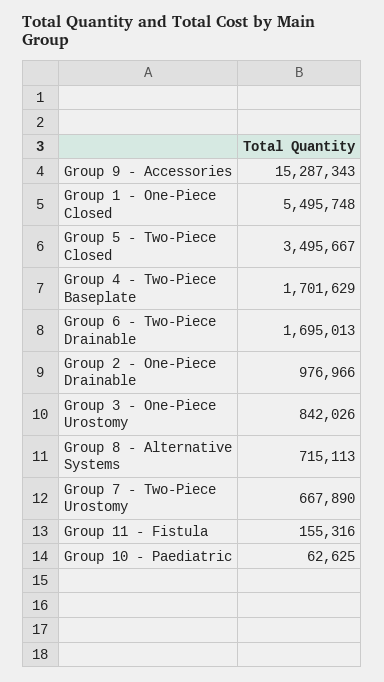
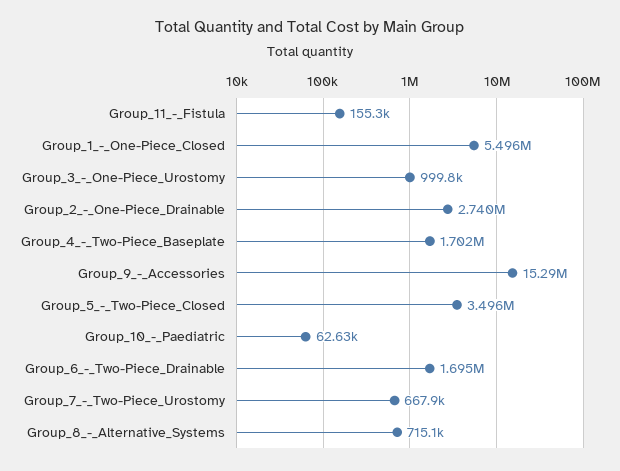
  {
    "Group 9 - Accessories": 15287343,
    "Group 1 - One-Piece Closed": 5495748,
    "Group 5 - Two-Piece Closed": 3495667,
    "Group 4 - Two-Piece Baseplate": 1701629,
    "Group 6 - Two-Piece Drainable": 1695013,
-   "Group 2 - One-Piece Drainable": 976966,
+   "Group 2 - One-Piece Drainable": 2740000,
-   "Group 3 - One-Piece Urostomy": 842026,
+   "Group 3 - One-Piece Urostomy": 999800,
    "Group 8 - Alternative Systems": 715113,
    "Group 7 - Two-Piece Urostomy": 667890,
    "Group 11 - Fistula": 155316,
    "Group 10 - Paediatric": 62625
  }

